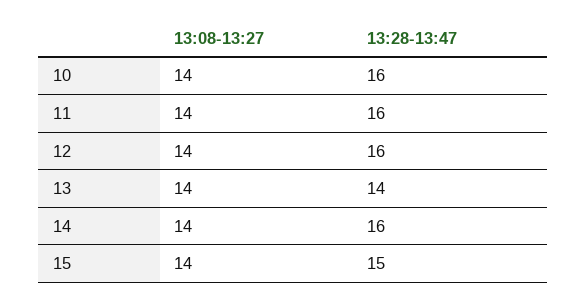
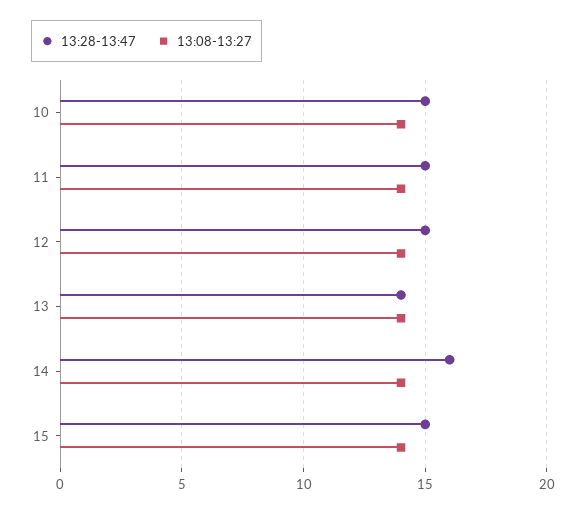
  {
    "13:08-13:27": {
      "10": 14,
      "11": 14,
      "12": 14,
      "13": 14,
      "14": 14,
      "15": 14
    },
    "13:28-13:47": {
-     "10": 16,
+     "10": 15,
-     "11": 16,
+     "11": 15,
-     "12": 16,
+     "12": 15,
      "13": 14,
      "14": 16,
      "15": 15
    }
  }

